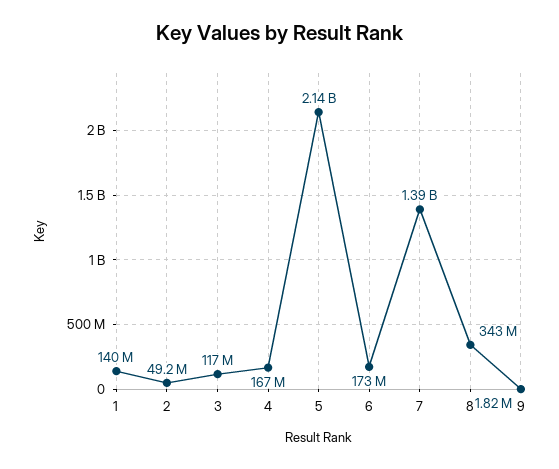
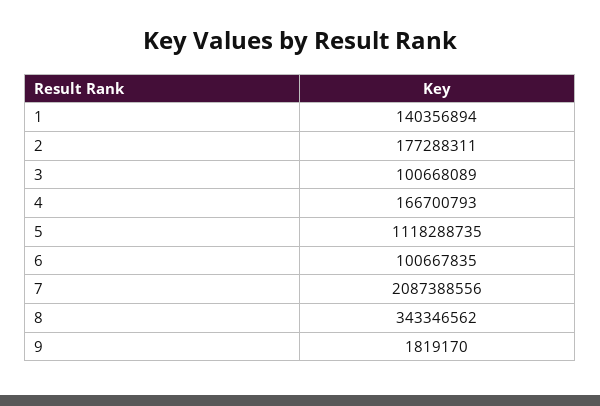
  {
    "1": 140356894,
-   "2": 49200000,
+   "2": 177288311,
-   "3": 117000000,
+   "3": 100668089,
    "4": 166700793,
-   "5": 2140000000,
+   "5": 1118288735,
-   "6": 173000000,
+   "6": 100667835,
-   "7": 1390000000,
+   "7": 2087388556,
    "8": 343346562,
    "9": 1819170
  }

